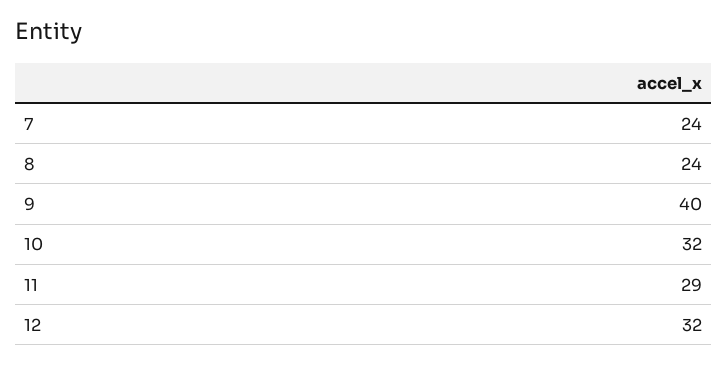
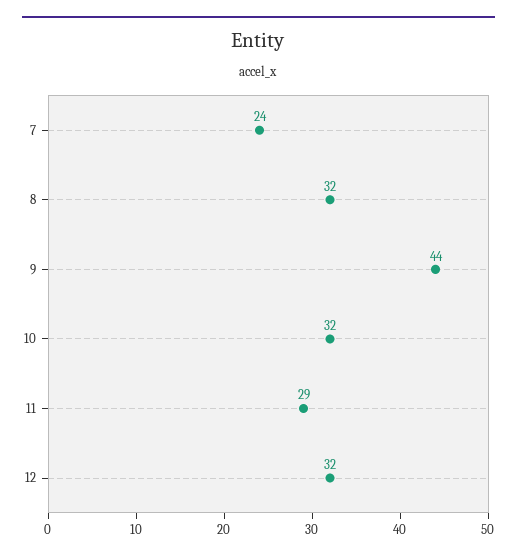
  {
    "7": 24,
-   "8": 24,
+   "8": 32,
-   "9": 40,
+   "9": 44,
    "10": 32,
    "11": 29,
    "12": 32
  }

